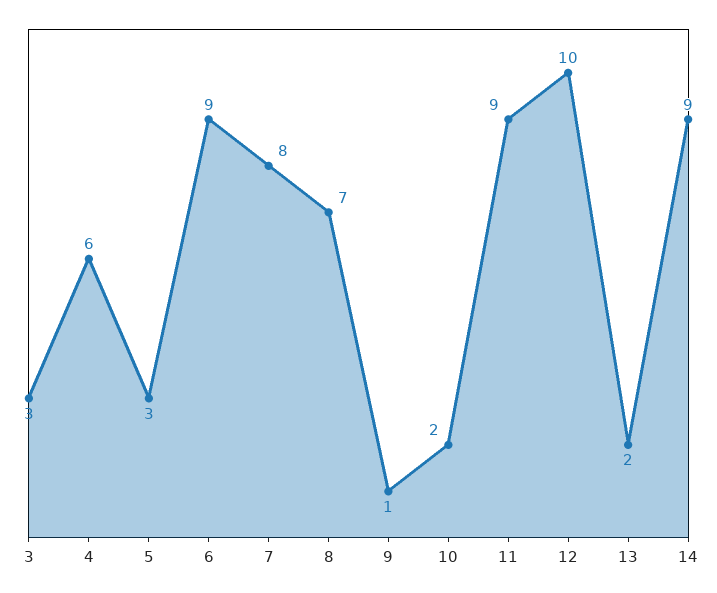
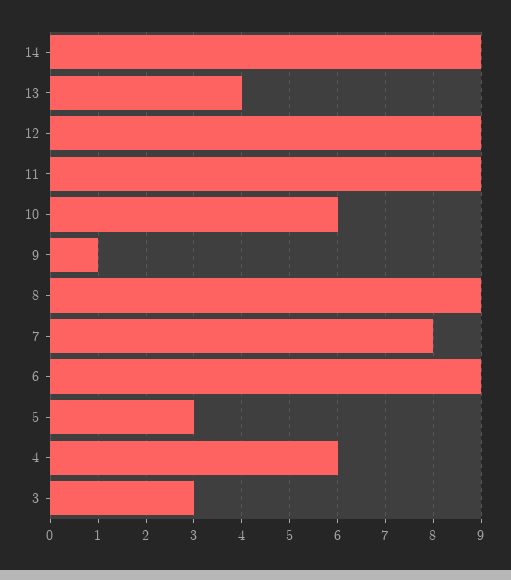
  {
    "3": 3,
    "4": 6,
    "5": 3,
    "6": 9,
    "7": 8,
-   "8": 7,
+   "8": 9,
    "9": 1,
-   "10": 2,
+   "10": 6,
    "11": 9,
-   "12": 10,
+   "12": 9,
-   "13": 2,
+   "13": 4,
    "14": 9
  }

